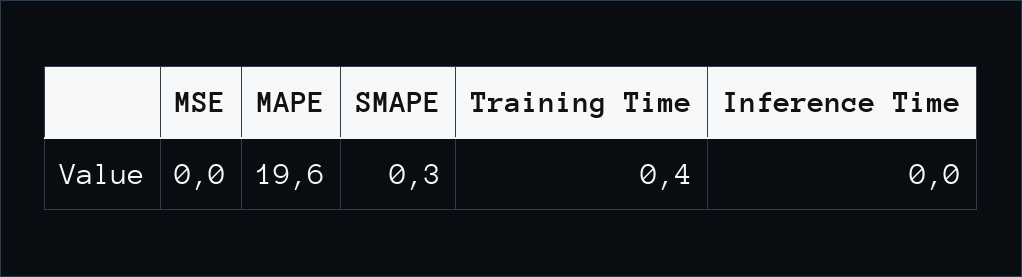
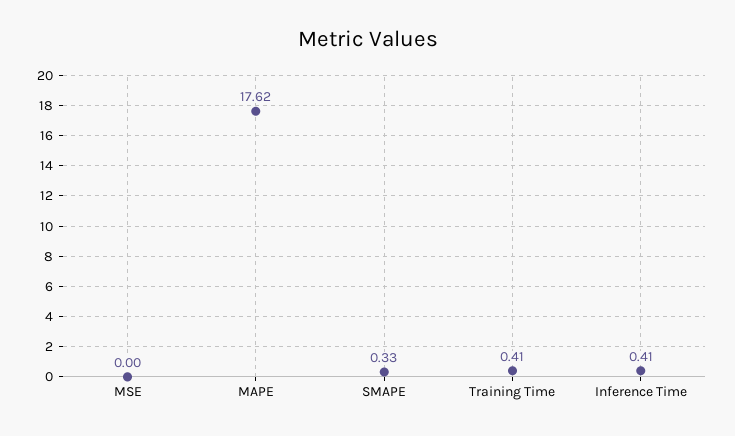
  {
    "MSE": 0,
-   "MAPE": 19.6,
+   "MAPE": 17.62,
    "SMAPE": 0.33,
    "Training Time": 0.41,
-   "Inference Time": 0
+   "Inference Time": 0.41
  }

